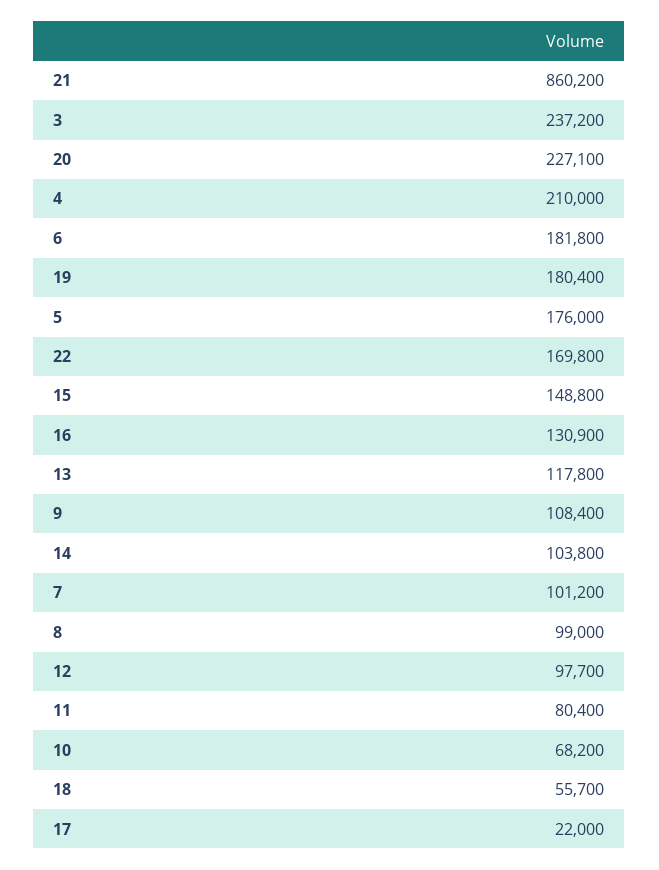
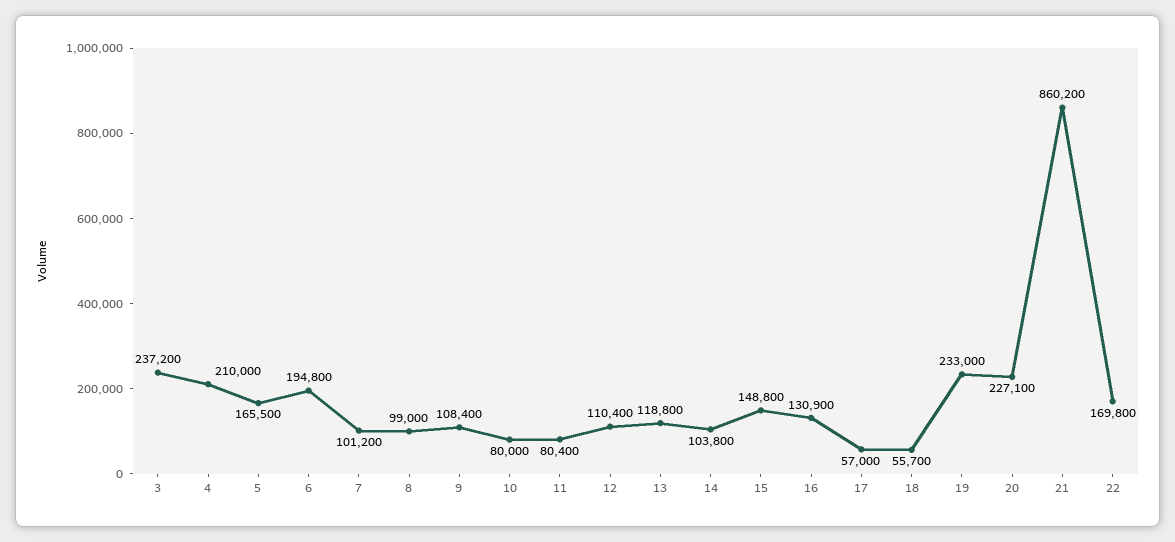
  {
    "21": 860200,
    "3": 237200,
    "20": 227100,
    "4": 210000,
-   "6": 181800,
+   "6": 194800,
-   "19": 180400,
+   "19": 233000,
-   "5": 176000,
+   "5": 165500,
    "22": 169800,
    "15": 148800,
    "16": 130900,
-   "13": 117800,
+   "13": 118800,
    "9": 108400,
    "14": 103800,
    "7": 101200,
    "8": 99000,
-   "12": 97700,
+   "12": 110400,
    "11": 80400,
-   "10": 68200,
+   "10": 80000,
    "18": 55700,
-   "17": 22000
+   "17": 57000
  }

